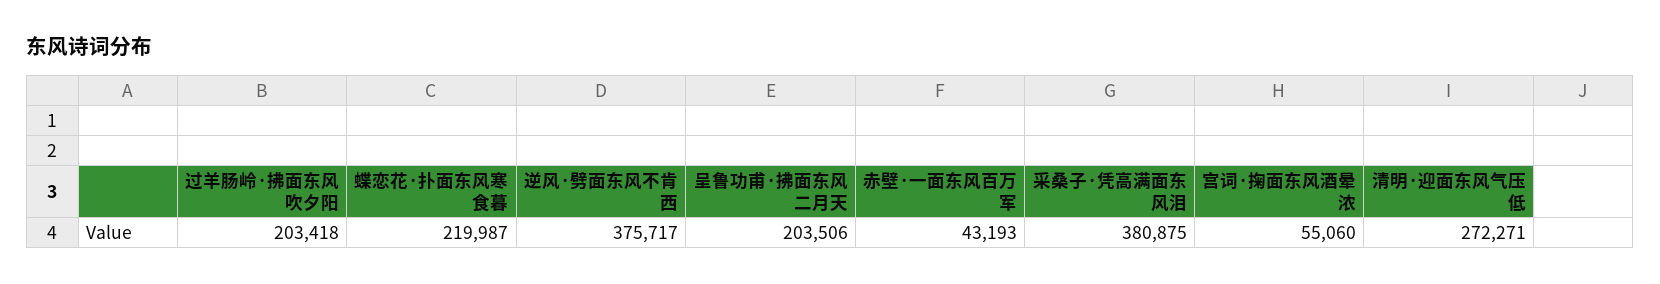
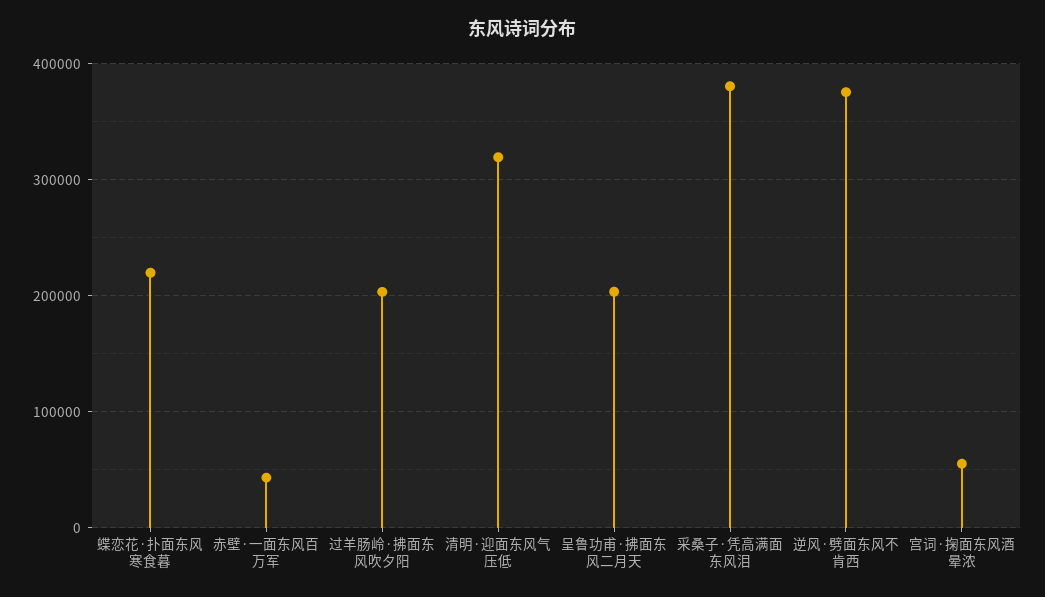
  {
    "过羊肠岭·拂面东风吹夕阳": 203418,
    "蝶恋花·扑面东风寒食暮": 219987,
    "逆风·劈面东风不肯西": 375717,
    "呈鲁功甫·拂面东风二月天": 203506,
    "赤壁·一面东风百万军": 43193,
    "采桑子·凭高满面东风泪": 380875,
    "宫词·掬面东风酒晕浓": 55060,
-   "清明·迎面东风气压低": 272271
+   "清明·迎面东风气压低": 320000
  }

